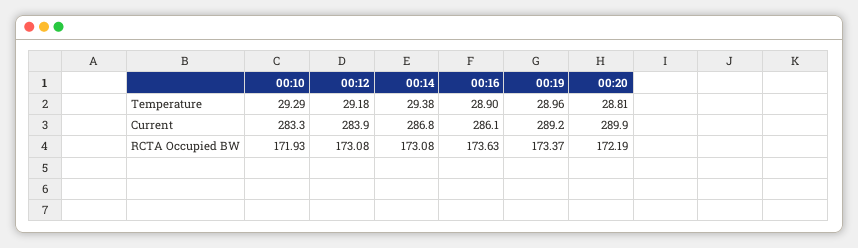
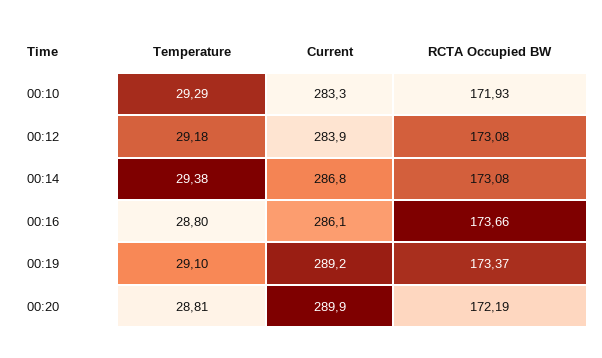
  {
    "00:10": {
      "Temperature": 29.29,
      "Current": 283.3,
      "RCTA Occupied BW": 171.93
    },
    "00:12": {
      "Temperature": 29.18,
      "Current": 283.9,
      "RCTA Occupied BW": 173.08
    },
    "00:14": {
      "Temperature": 29.38,
      "Current": 286.8,
      "RCTA Occupied BW": 173.08
    },
    "00:16": {
-     "Temperature": 28.9,
+     "Temperature": 28.8,
      "Current": 286.1,
-     "RCTA Occupied BW": 173.63
+     "RCTA Occupied BW": 173.66
    },
    "00:19": {
-     "Temperature": 28.96,
+     "Temperature": 29.1,
      "Current": 289.2,
      "RCTA Occupied BW": 173.37
    },
    "00:20": {
      "Temperature": 28.81,
      "Current": 289.9,
      "RCTA Occupied BW": 172.19
    }
  }

